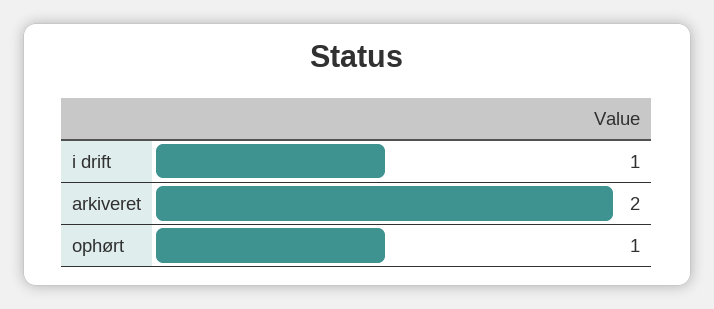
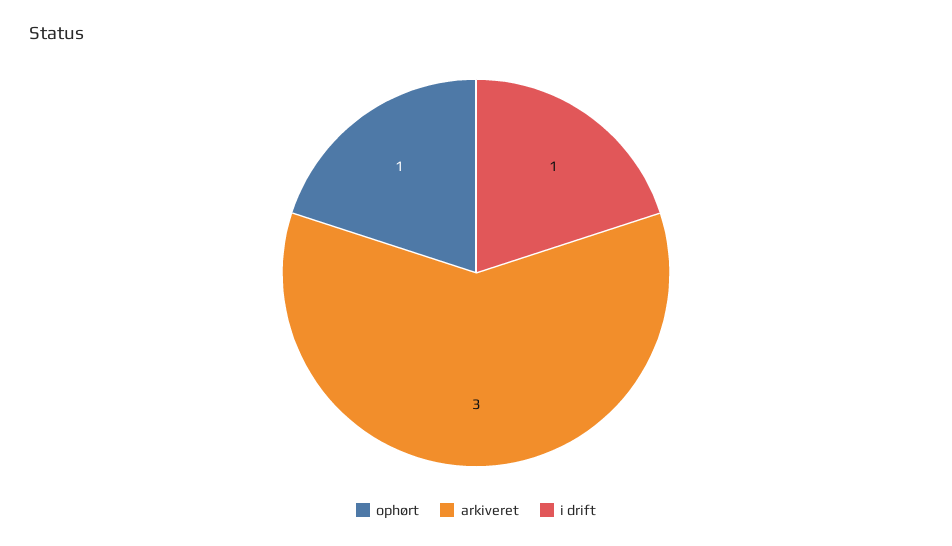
  {
    "i drift": 1,
-   "arkiveret": 2,
+   "arkiveret": 3,
    "ophørt": 1
  }

